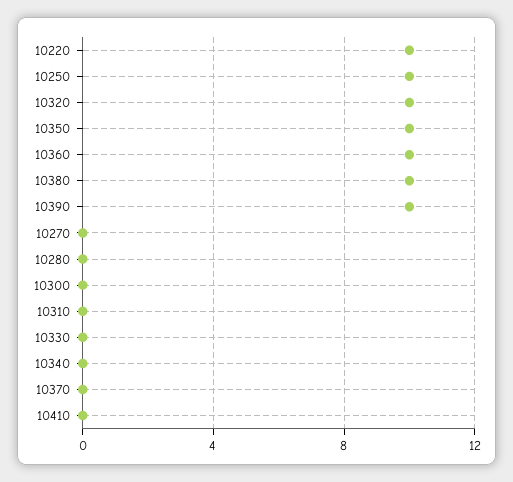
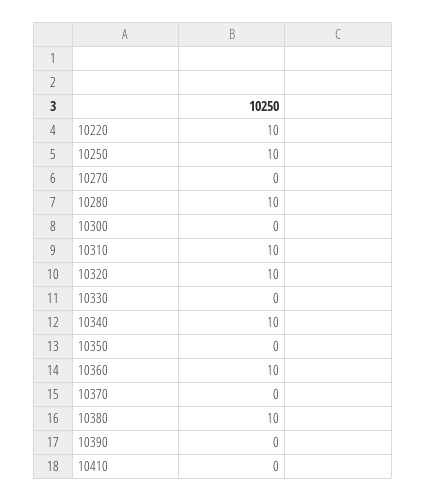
  {
    "10220": 10,
    "10250": 10,
    "10320": 10,
-   "10350": 10,
+   "10350": 0,
    "10360": 10,
    "10380": 10,
-   "10390": 10,
+   "10390": 0,
    "10270": 0,
-   "10280": 0,
+   "10280": 10,
    "10300": 0,
-   "10310": 0,
+   "10310": 10,
    "10330": 0,
-   "10340": 0,
+   "10340": 10,
    "10370": 0,
    "10410": 0
  }

